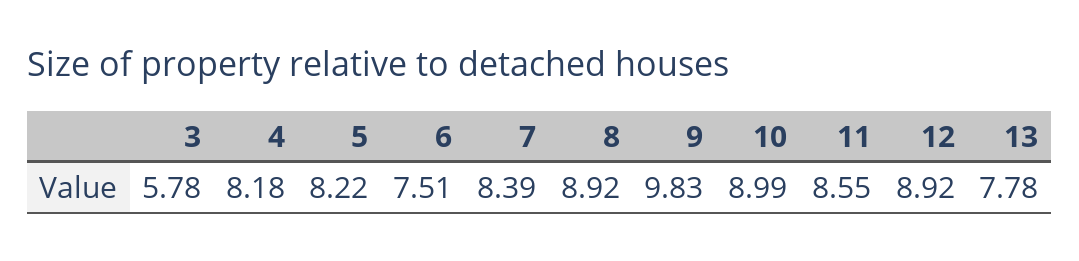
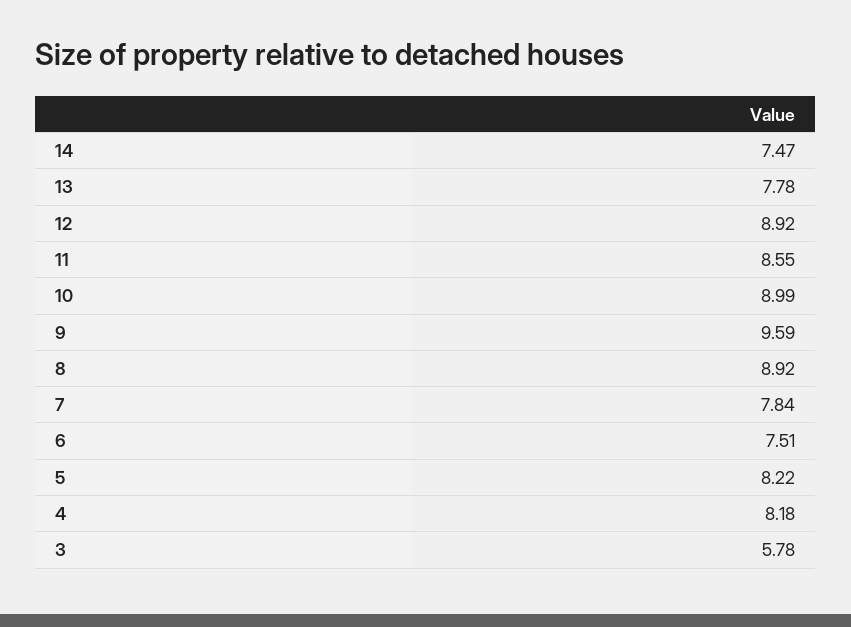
  {
    "3": 5.78,
    "4": 8.18,
    "5": 8.22,
    "6": 7.51,
-   "7": 8.39,
+   "7": 7.84,
    "8": 8.92,
-   "9": 9.83,
+   "9": 9.59,
    "10": 8.99,
    "11": 8.55,
    "12": 8.92,
-   "13": 7.78
+   "13": 7.78,
+   "14": 7.47
  }

